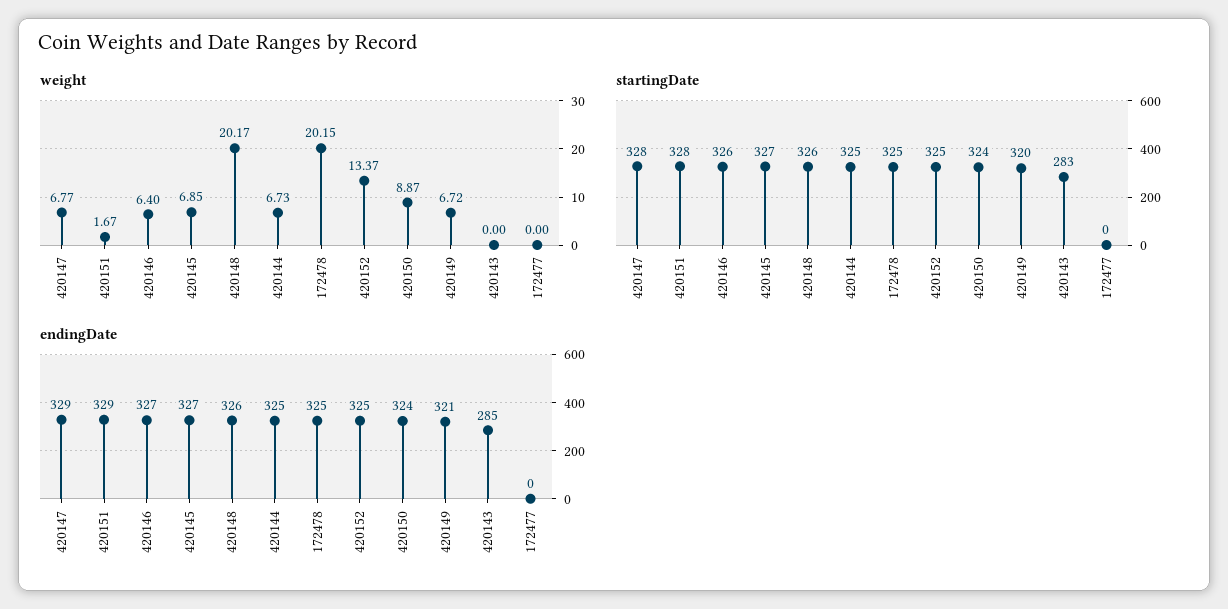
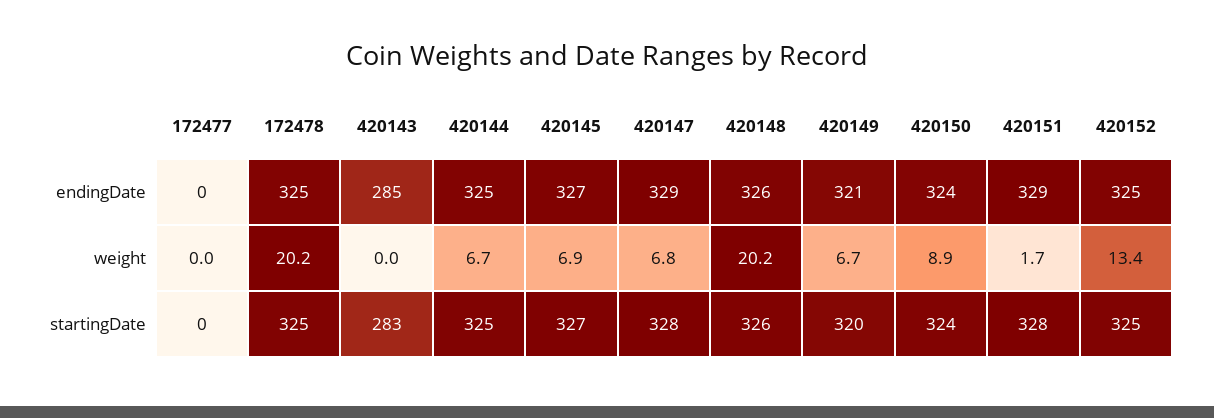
  {
    "weight": {
      "420147": 6.77,
      "420151": 1.67,
-     "420146": 6.4,
      "420145": 6.85,
      "420148": 20.17,
      "420144": 6.73,
      "172478": 20.15,
      "420152": 13.37,
      "420150": 8.87,
      "420149": 6.72,
      "420143": 0,
      "172477": 0
    },
    "startingDate": {
      "420147": 328,
      "420151": 328,
-     "420146": 326,
      "420145": 327,
      "420148": 326,
      "420144": 325,
      "172478": 325,
      "420152": 325,
      "420150": 324,
      "420149": 320,
      "420143": 283,
      "172477": 0
    },
    "endingDate": {
      "420147": 329,
      "420151": 329,
-     "420146": 327,
      "420145": 327,
      "420148": 326,
      "420144": 325,
      "172478": 325,
      "420152": 325,
      "420150": 324,
      "420149": 321,
      "420143": 285,
      "172477": 0
    }
  }

